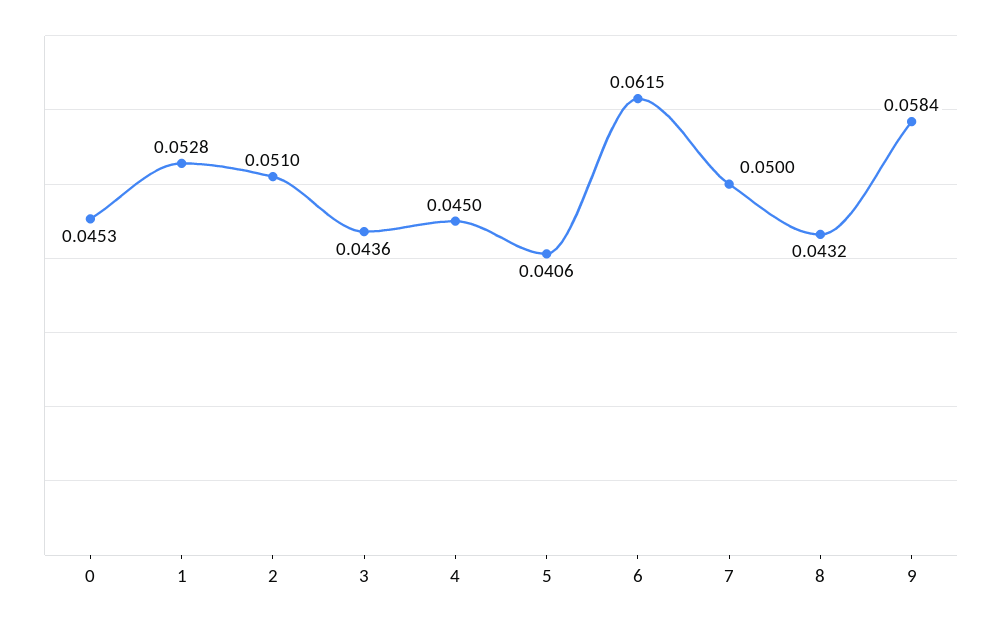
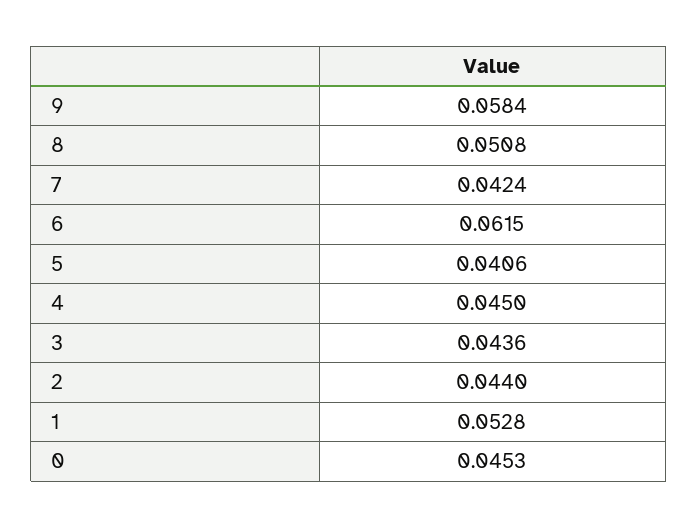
  {
    "0": 0.0453,
    "1": 0.0528,
-   "2": 0.051,
+   "2": 0.044,
    "3": 0.0436,
    "4": 0.045,
    "5": 0.0406,
    "6": 0.0615,
-   "7": 0.05,
+   "7": 0.0424,
-   "8": 0.0432,
+   "8": 0.0508,
    "9": 0.0584
  }

